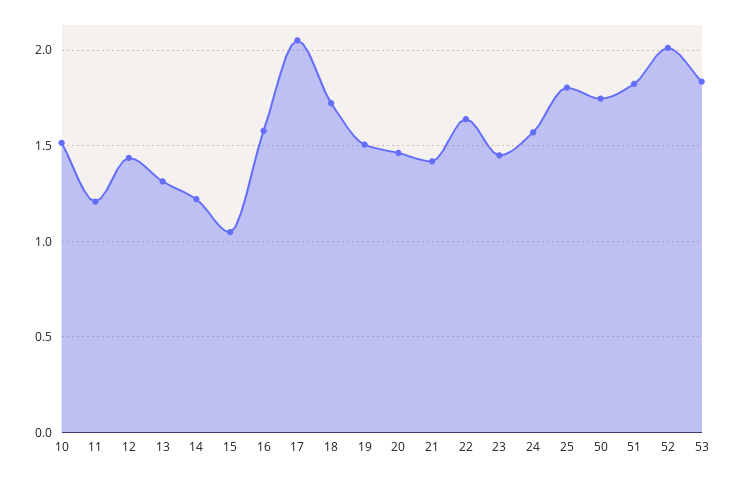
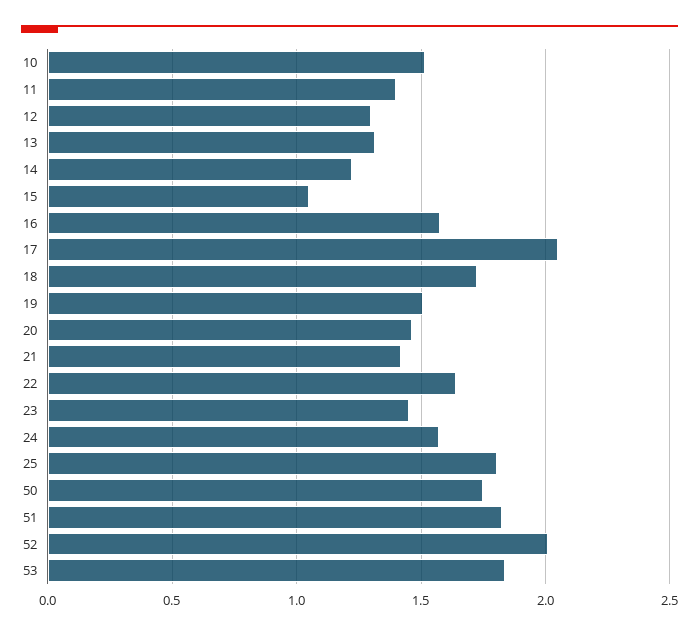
  {
    "10": 1.5,
-   "11": 1.2,
+   "11": 1.4,
-   "12": 1.45,
+   "12": 1.3,
    "13": 1.3,
    "14": 1.2,
    "15": 1.05,
    "16": 1.6,
    "17": 2.05,
    "18": 1.7,
    "19": 1.5,
    "20": 1.45,
    "21": 1.4,
    "22": 1.65,
    "23": 1.45,
    "24": 1.55,
    "25": 1.8,
    "50": 1.75,
    "51": 1.8,
    "52": 2,
    "53": 1.85
  }

